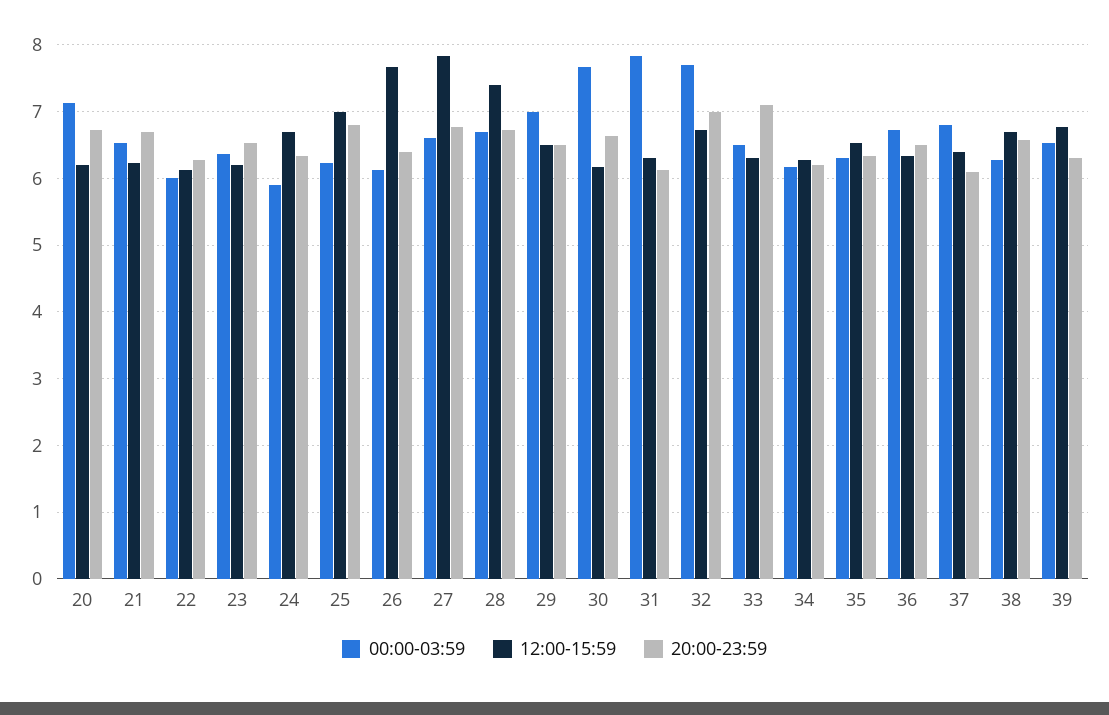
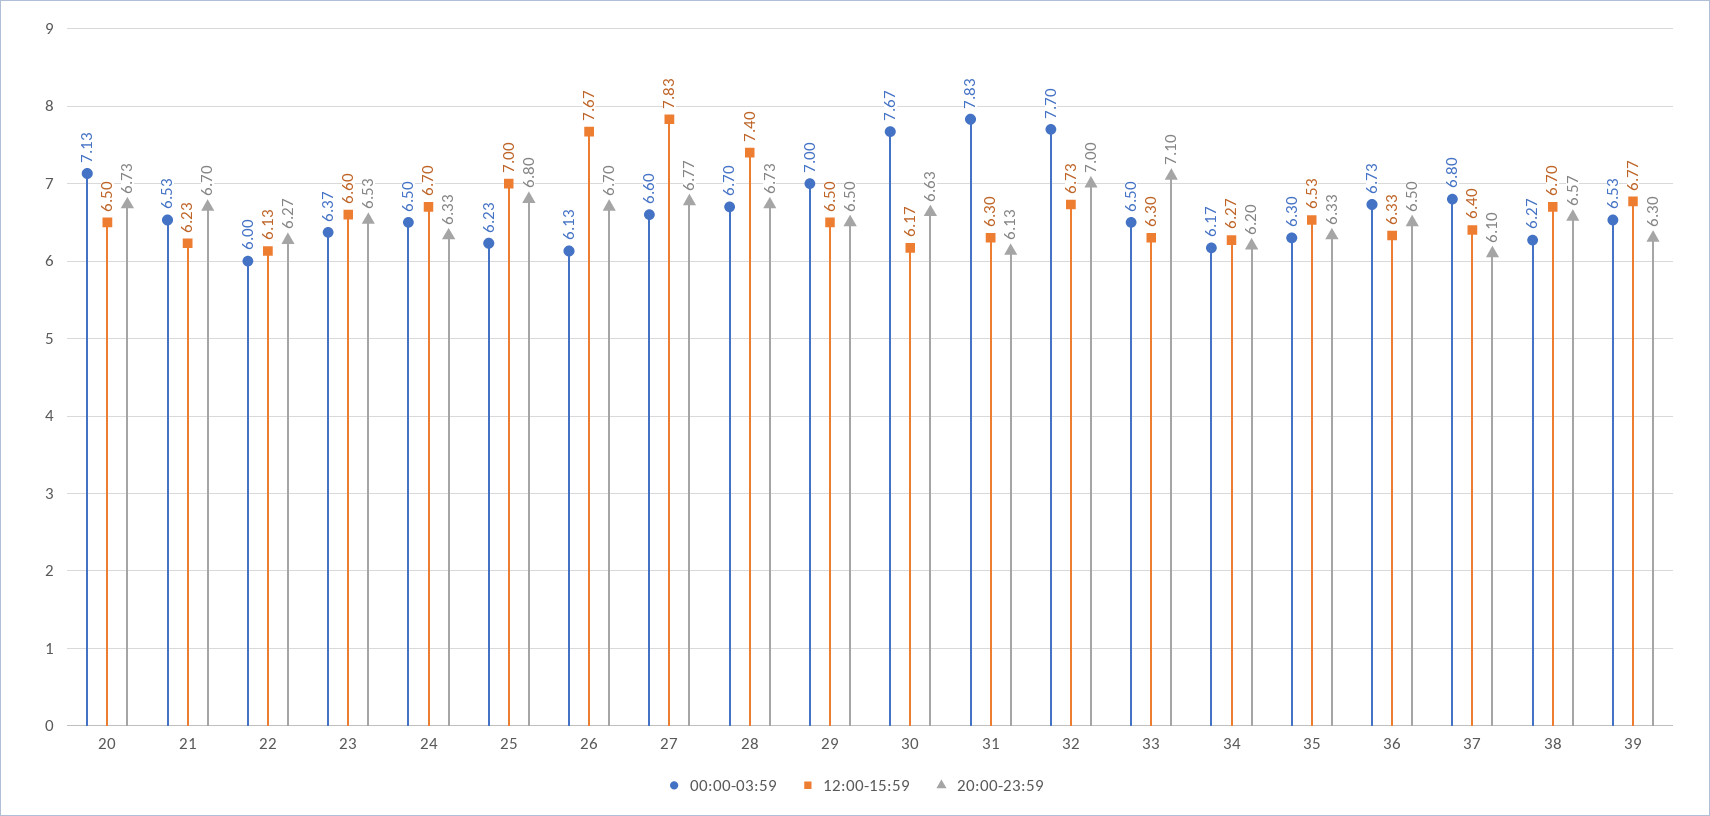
  {
    "00:00-03:59": {
      "20": 7.13,
      "21": 6.53,
      "22": 6,
      "23": 6.37,
-     "24": 5.9,
+     "24": 6.5,
      "25": 6.23,
      "26": 6.13,
      "27": 6.6,
      "28": 6.7,
      "29": 7,
      "30": 7.67,
      "31": 7.83,
      "32": 7.7,
      "33": 6.5,
      "34": 6.17,
      "35": 6.3,
      "36": 6.73,
      "37": 6.8,
      "38": 6.27,
      "39": 6.53
    },
    "12:00-15:59": {
-     "20": 6.2,
+     "20": 6.5,
      "21": 6.23,
      "22": 6.13,
-     "23": 6.2,
+     "23": 6.6,
      "24": 6.7,
      "25": 7,
      "26": 7.67,
      "27": 7.83,
      "28": 7.4,
      "29": 6.5,
      "30": 6.17,
      "31": 6.3,
      "32": 6.73,
      "33": 6.3,
      "34": 6.27,
      "35": 6.53,
      "36": 6.33,
      "37": 6.4,
      "38": 6.7,
      "39": 6.77
    },
    "20:00-23:59": {
      "20": 6.73,
      "21": 6.7,
      "22": 6.27,
      "23": 6.53,
      "24": 6.33,
      "25": 6.8,
-     "26": 6.4,
+     "26": 6.7,
      "27": 6.77,
      "28": 6.73,
      "29": 6.5,
      "30": 6.63,
      "31": 6.13,
      "32": 7,
      "33": 7.1,
      "34": 6.2,
      "35": 6.33,
      "36": 6.5,
      "37": 6.1,
      "38": 6.57,
      "39": 6.3
    }
  }

